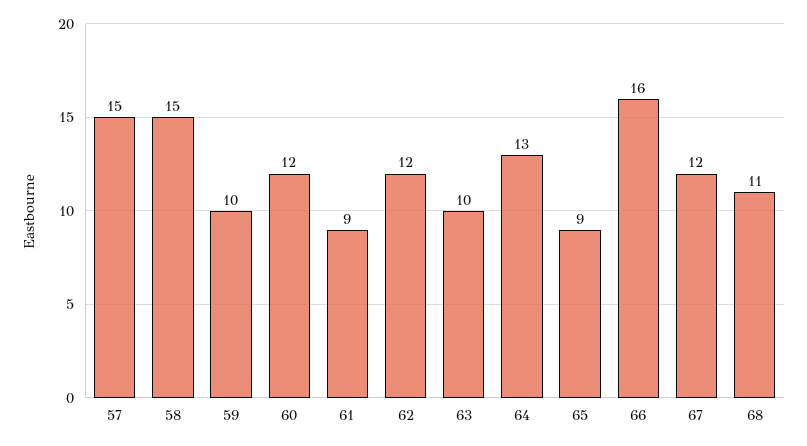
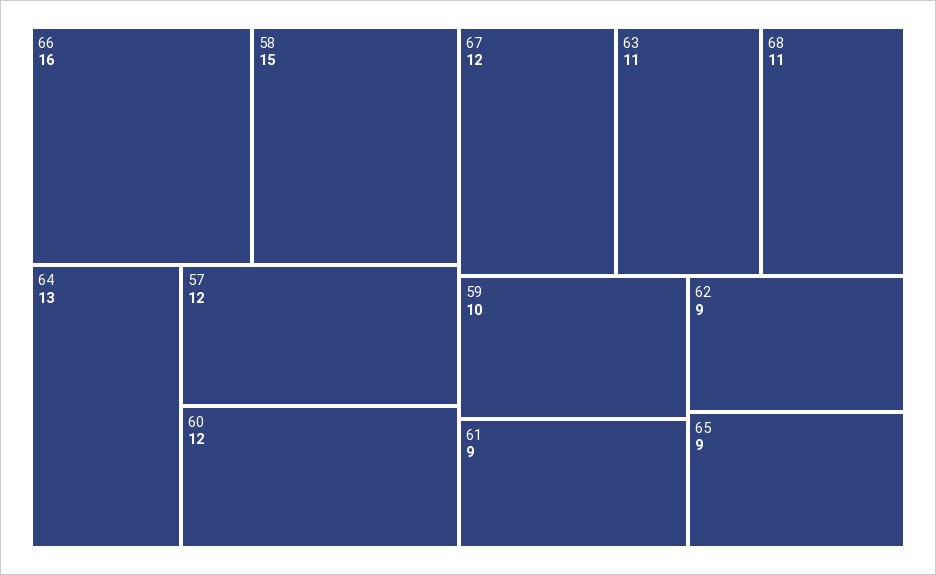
  {
-   "57": 15,
+   "57": 12,
    "58": 15,
    "59": 10,
    "60": 12,
    "61": 9,
-   "62": 12,
+   "62": 9,
-   "63": 10,
+   "63": 11,
    "64": 13,
    "65": 9,
    "66": 16,
    "67": 12,
    "68": 11
  }

